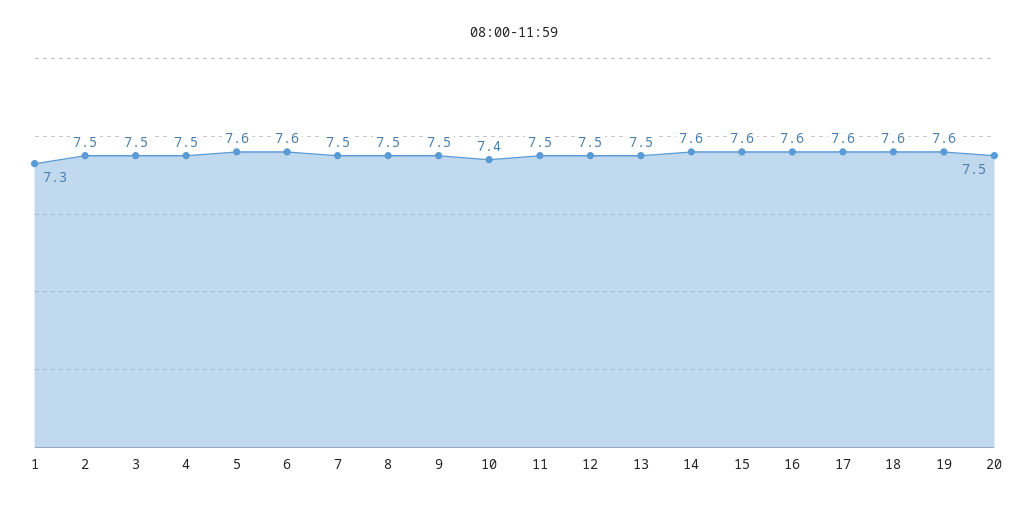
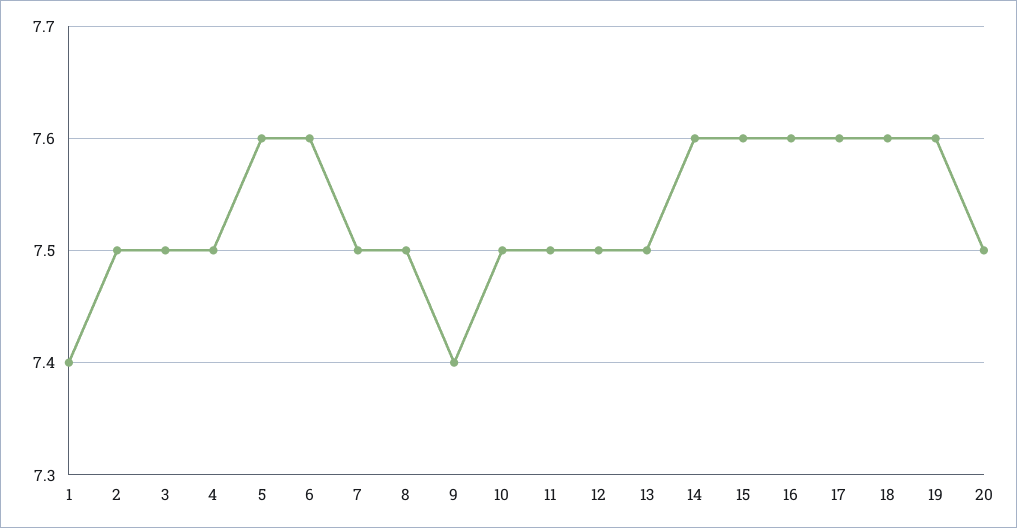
  {
-   "1": 7.3,
+   "1": 7.4,
    "2": 7.5,
    "3": 7.5,
    "4": 7.5,
    "5": 7.6,
    "6": 7.6,
    "7": 7.5,
    "8": 7.5,
-   "9": 7.5,
+   "9": 7.4,
-   "10": 7.4,
+   "10": 7.5,
    "11": 7.5,
    "12": 7.5,
    "13": 7.5,
    "14": 7.6,
    "15": 7.6,
    "16": 7.6,
    "17": 7.6,
    "18": 7.6,
    "19": 7.6,
    "20": 7.5
  }

